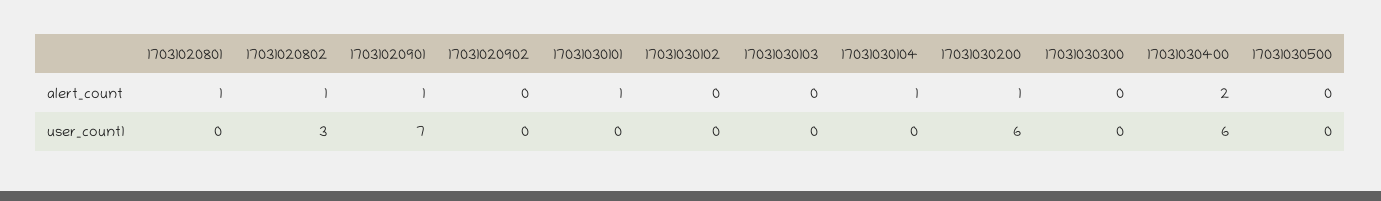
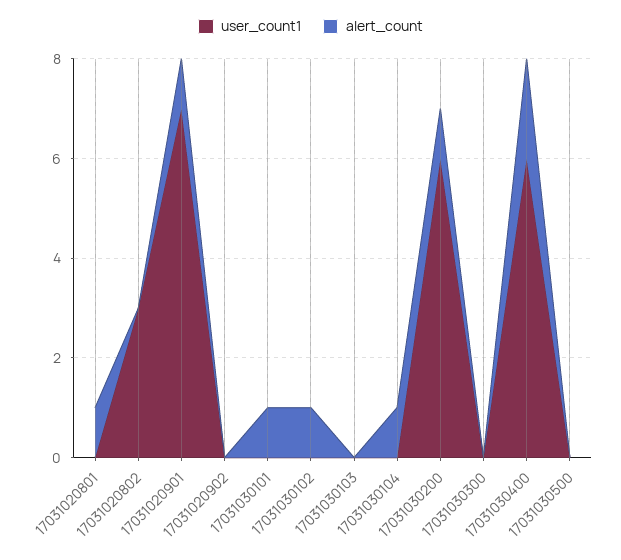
  {
    "alert_count": {
      "17031020801": 1,
-     "17031020802": 1,
+     "17031020802": 0,
      "17031020901": 1,
      "17031020902": 0,
      "17031030101": 1,
-     "17031030102": 0,
+     "17031030102": 1,
      "17031030103": 0,
      "17031030104": 1,
      "17031030200": 1,
      "17031030300": 0,
      "17031030400": 2,
      "17031030500": 0
    },
    "user_count1": {
      "17031020801": 0,
      "17031020802": 3,
      "17031020901": 7,
      "17031020902": 0,
      "17031030101": 0,
      "17031030102": 0,
      "17031030103": 0,
      "17031030104": 0,
      "17031030200": 6,
      "17031030300": 0,
      "17031030400": 6,
      "17031030500": 0
    }
  }

